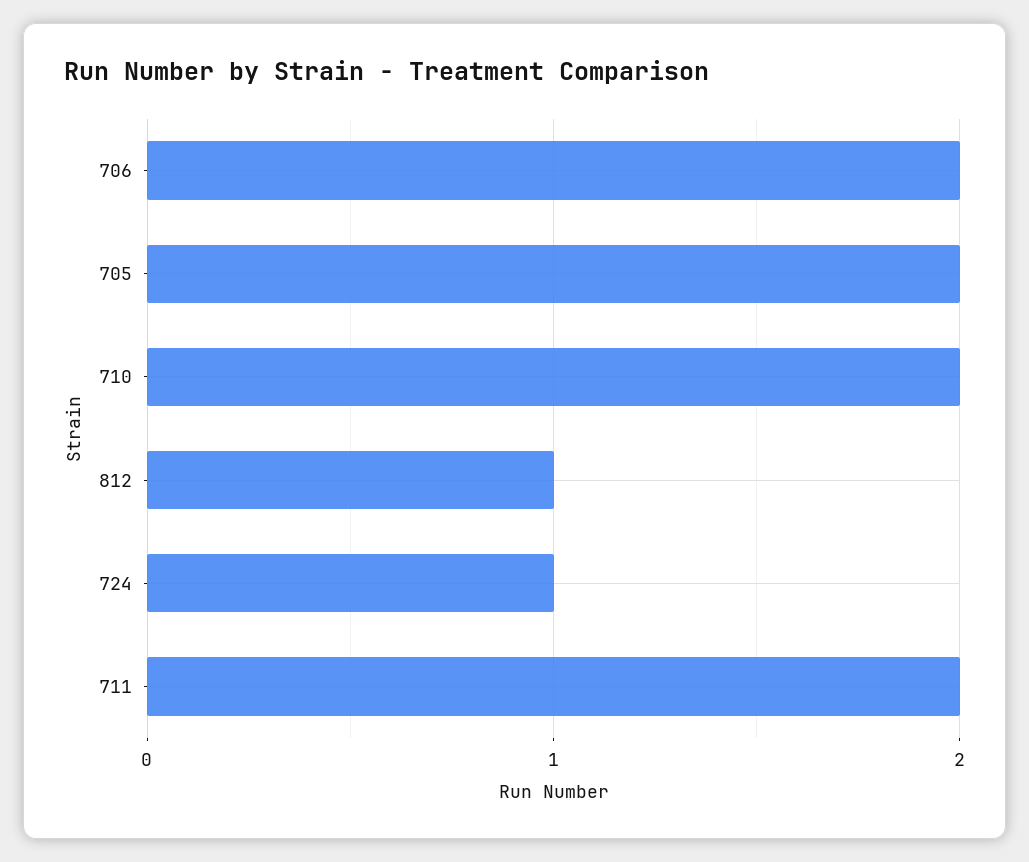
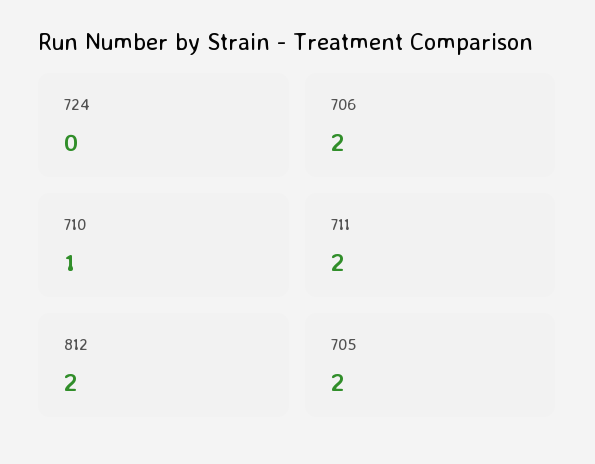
  {
    "706": 2,
    "705": 2,
-   "710": 2,
+   "710": 1,
-   "812": 1,
+   "812": 2,
-   "724": 1,
+   "724": 0,
    "711": 2
  }

